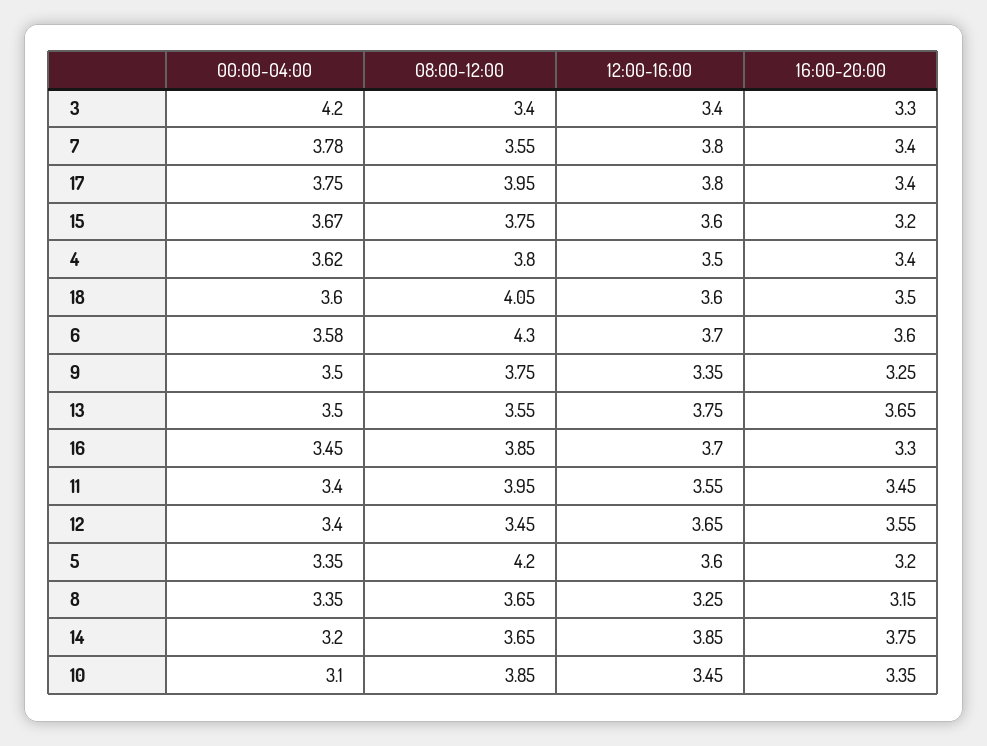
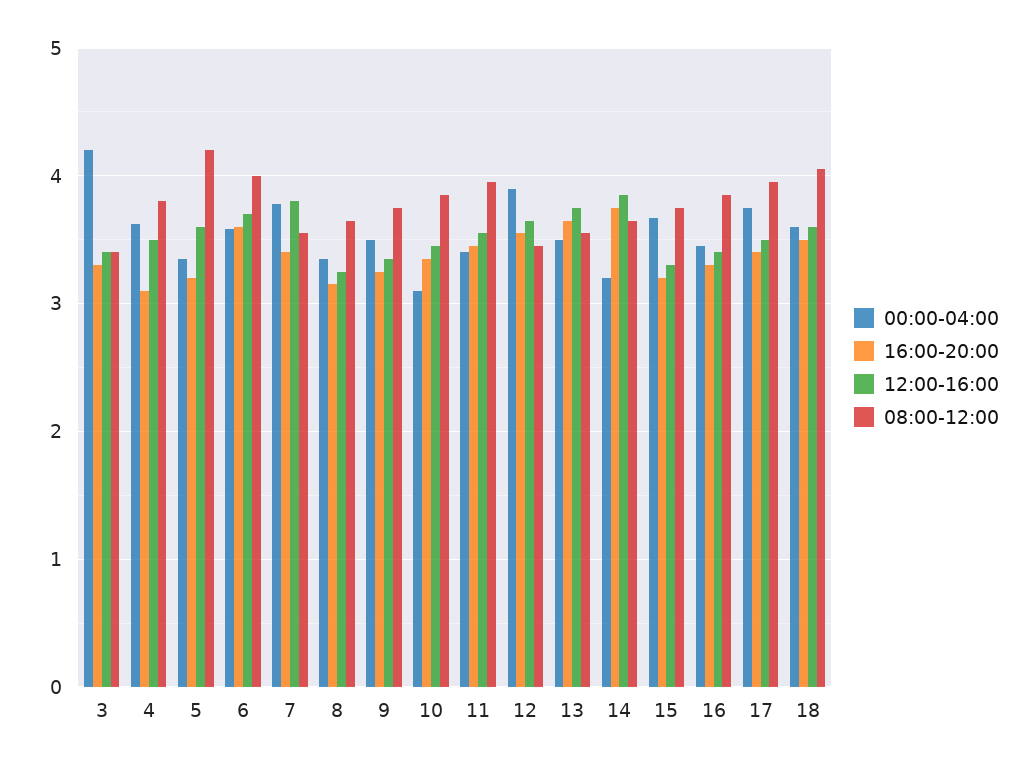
  {
    "00:00-04:00": {
      "3": 4.2,
      "7": 3.78,
      "17": 3.75,
      "15": 3.67,
      "4": 3.62,
      "18": 3.6,
      "6": 3.58,
      "9": 3.5,
      "13": 3.5,
      "16": 3.45,
      "11": 3.4,
-     "12": 3.4,
+     "12": 3.9,
      "5": 3.35,
      "8": 3.35,
      "14": 3.2,
      "10": 3.1
    },
    "08:00-12:00": {
      "3": 3.4,
      "7": 3.55,
      "17": 3.95,
      "15": 3.75,
      "4": 3.8,
      "18": 4.05,
-     "6": 4.3,
+     "6": 4,
      "9": 3.75,
      "13": 3.55,
      "16": 3.85,
      "11": 3.95,
      "12": 3.45,
      "5": 4.2,
      "8": 3.65,
      "14": 3.65,
      "10": 3.85
    },
    "12:00-16:00": {
      "3": 3.4,
      "7": 3.8,
-     "17": 3.8,
+     "17": 3.5,
-     "15": 3.6,
+     "15": 3.3,
      "4": 3.5,
      "18": 3.6,
      "6": 3.7,
      "9": 3.35,
      "13": 3.75,
-     "16": 3.7,
+     "16": 3.4,
      "11": 3.55,
      "12": 3.65,
      "5": 3.6,
      "8": 3.25,
      "14": 3.85,
      "10": 3.45
    },
    "16:00-20:00": {
      "3": 3.3,
      "7": 3.4,
      "17": 3.4,
      "15": 3.2,
-     "4": 3.4,
+     "4": 3.1,
      "18": 3.5,
      "6": 3.6,
      "9": 3.25,
      "13": 3.65,
      "16": 3.3,
      "11": 3.45,
      "12": 3.55,
      "5": 3.2,
      "8": 3.15,
      "14": 3.75,
      "10": 3.35
    }
  }

